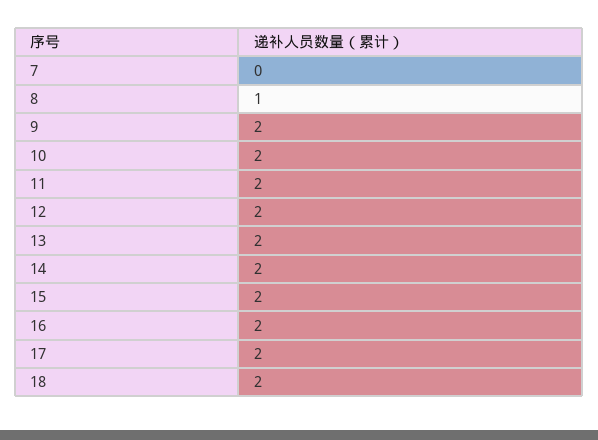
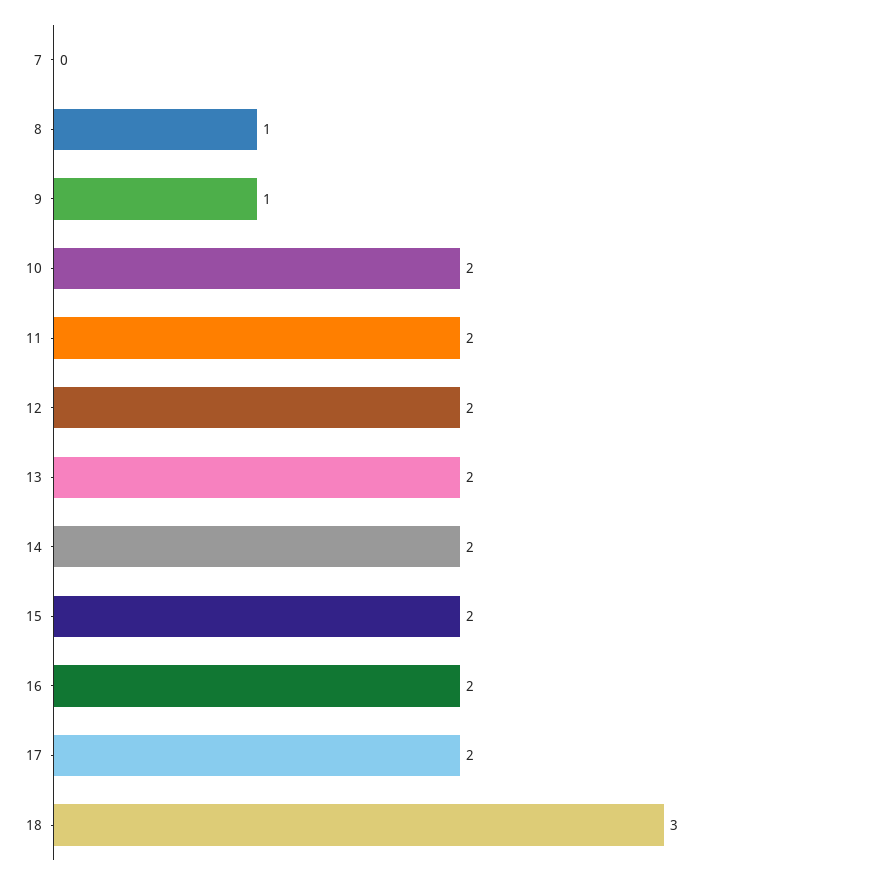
  {
    "7": 0,
    "8": 1,
-   "9": 2,
+   "9": 1,
    "10": 2,
    "11": 2,
    "12": 2,
    "13": 2,
    "14": 2,
    "15": 2,
    "16": 2,
    "17": 2,
-   "18": 2
+   "18": 3
  }

